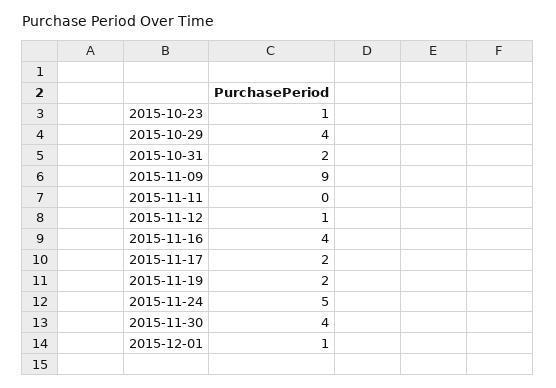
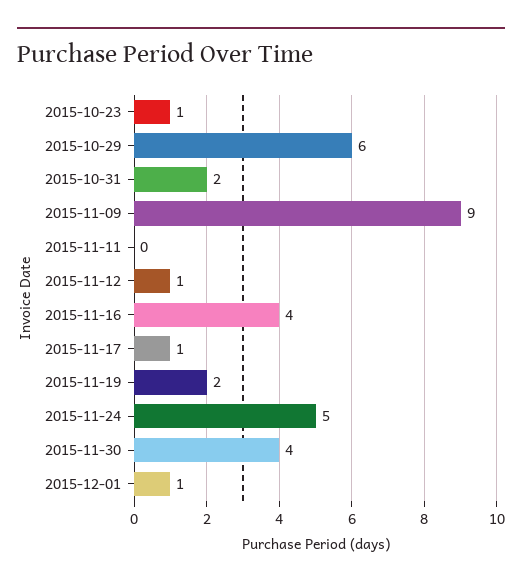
  {
    "2015-10-23": 1,
-   "2015-10-29": 4,
+   "2015-10-29": 6,
    "2015-10-31": 2,
    "2015-11-09": 9,
    "2015-11-11": 0,
    "2015-11-12": 1,
    "2015-11-16": 4,
-   "2015-11-17": 2,
+   "2015-11-17": 1,
    "2015-11-19": 2,
    "2015-11-24": 5,
    "2015-11-30": 4,
    "2015-12-01": 1
  }

